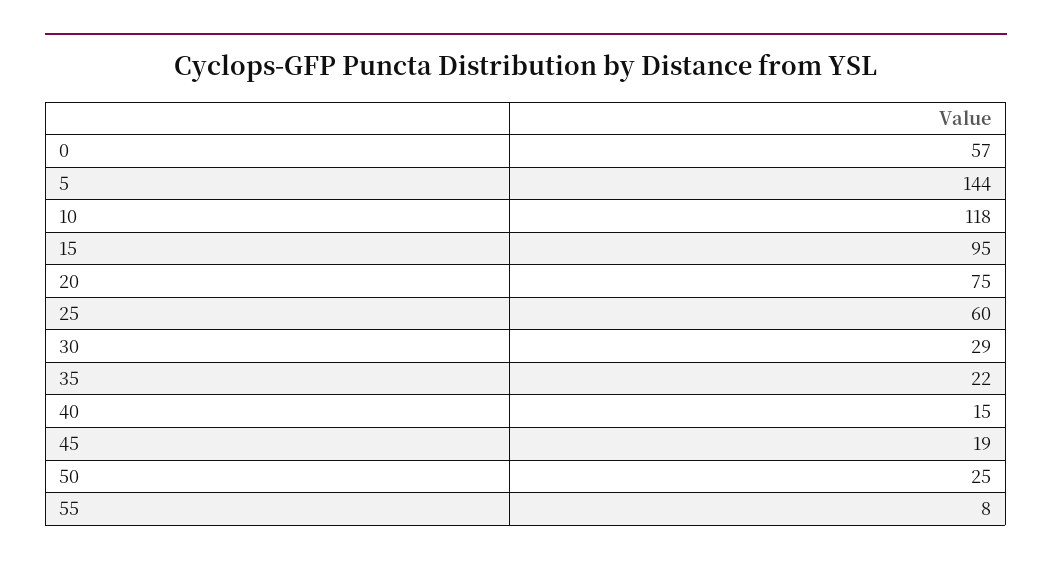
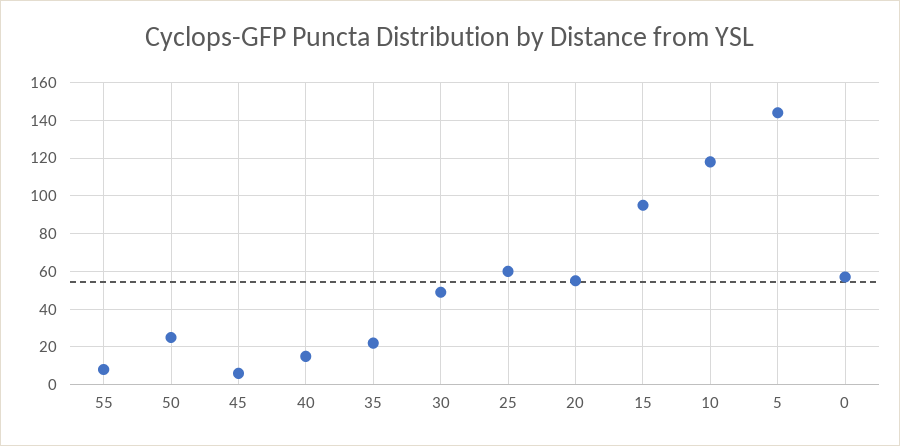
  {
    "0": 57,
    "5": 144,
    "10": 118,
    "15": 95,
-   "20": 75,
+   "20": 55,
    "25": 60,
-   "30": 29,
+   "30": 50,
    "35": 22,
    "40": 15,
-   "45": 19,
+   "45": 5,
    "50": 25,
    "55": 8
  }

